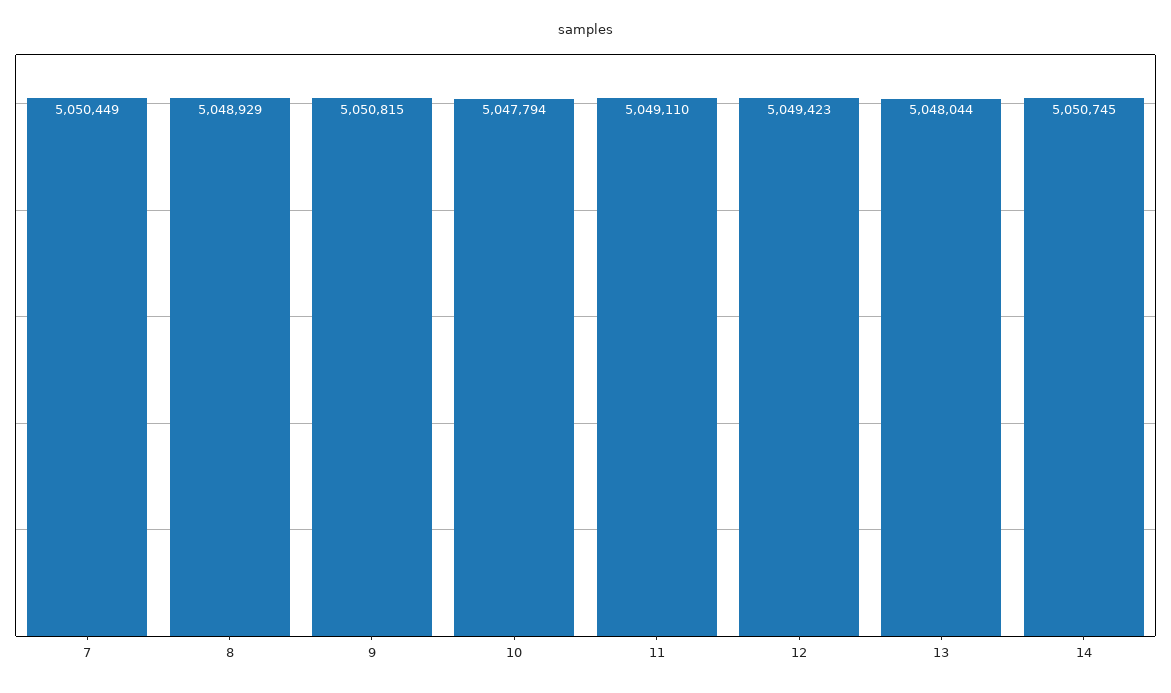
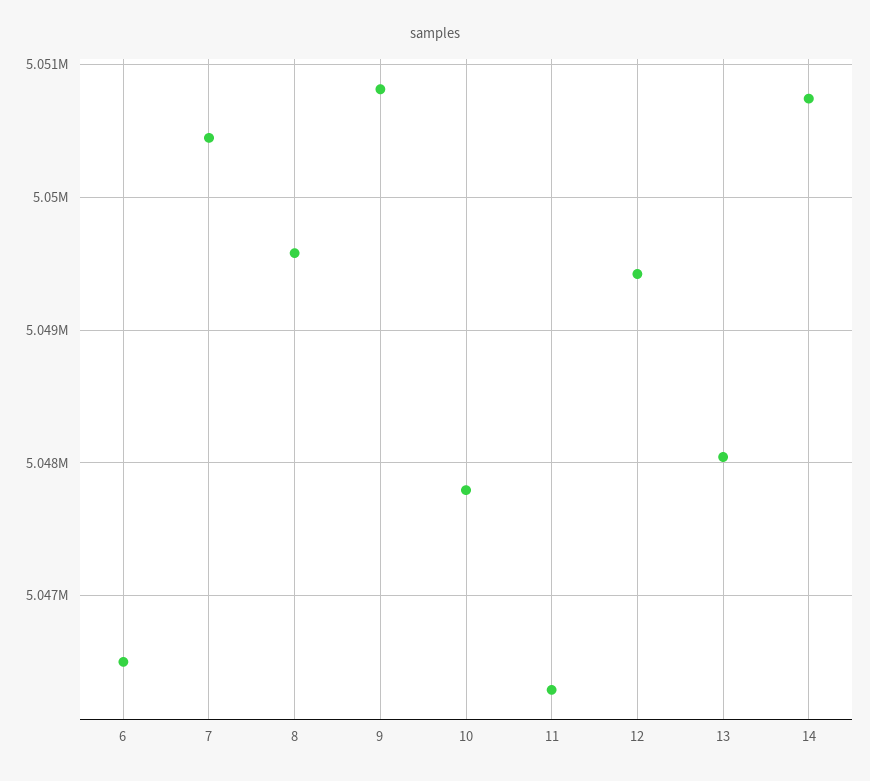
  {
    "7": 5050449,
-   "8": 5048929,
+   "8": 5049600,
    "9": 5050815,
    "10": 5047794,
-   "11": 5049110,
+   "11": 5046300,
    "12": 5049423,
    "13": 5048044,
-   "14": 5050745
+   "14": 5050745,
+   "6": 5046500
  }

